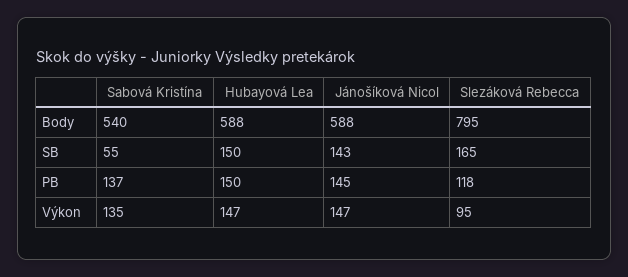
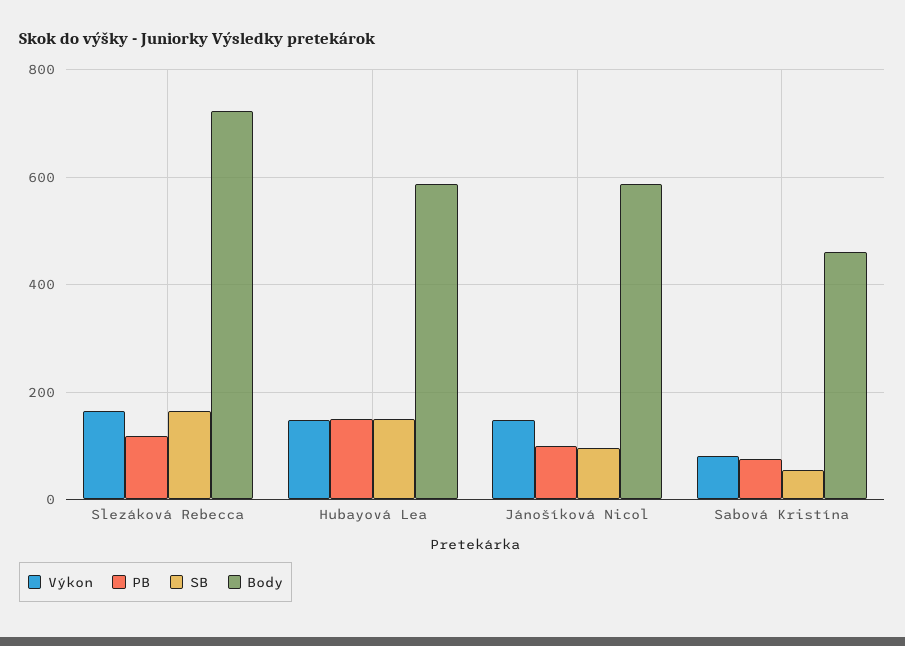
  {
    "Body": {
-     "Sabová Kristína": 540,
+     "Sabová Kristína": 460,
      "Hubayová Lea": 588,
      "Jánošíková Nicol": 588,
-     "Slezáková Rebecca": 795
+     "Slezáková Rebecca": 720
    },
    "SB": {
      "Sabová Kristína": 55,
      "Hubayová Lea": 150,
-     "Jánošíková Nicol": 143,
+     "Jánošíková Nicol": 100,
      "Slezáková Rebecca": 165
    },
    "PB": {
-     "Sabová Kristína": 137,
+     "Sabová Kristína": 80,
      "Hubayová Lea": 150,
-     "Jánošíková Nicol": 145,
+     "Jánošíková Nicol": 100,
      "Slezáková Rebecca": 118
    },
    "Výkon": {
-     "Sabová Kristína": 135,
+     "Sabová Kristína": 80,
      "Hubayová Lea": 147,
      "Jánošíková Nicol": 147,
-     "Slezáková Rebecca": 95
+     "Slezáková Rebecca": 160
    }
  }

